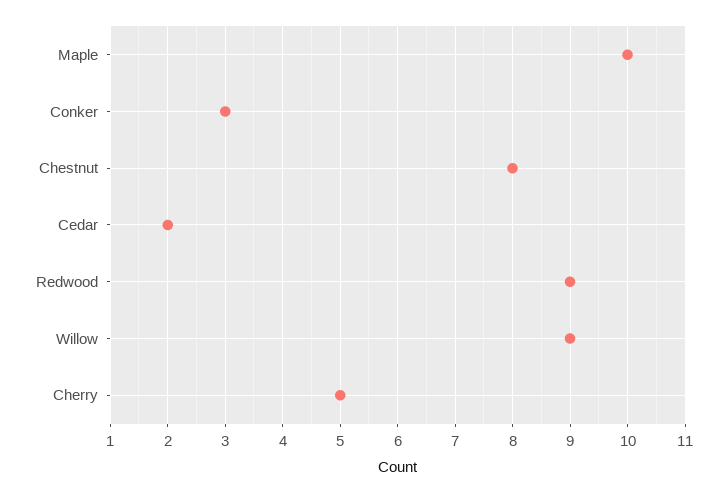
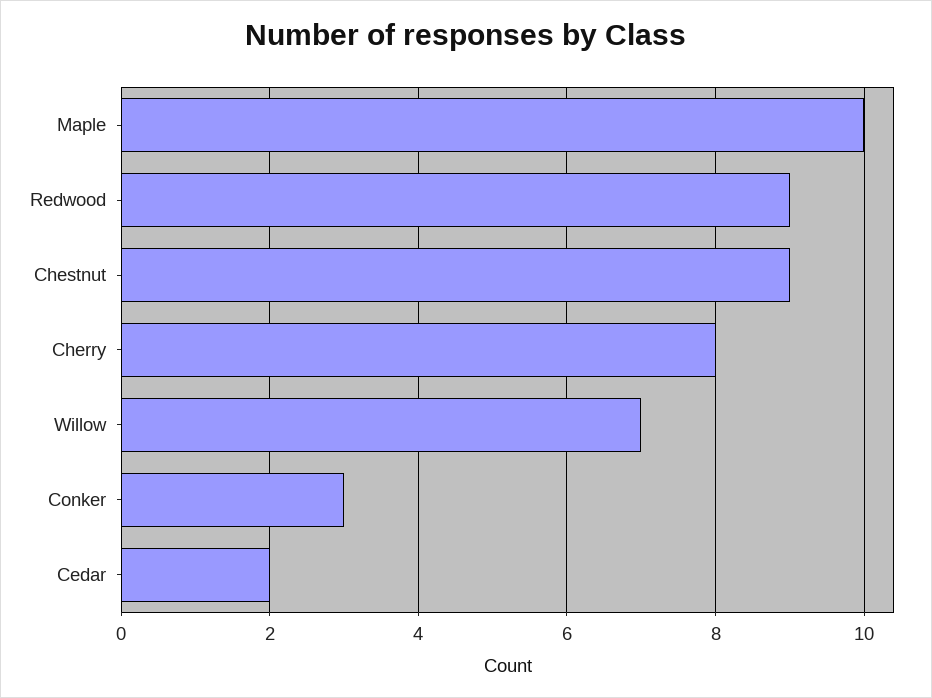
  {
    "Maple": 10,
    "Conker": 3,
-   "Chestnut": 8,
+   "Chestnut": 9,
    "Cedar": 2,
    "Redwood": 9,
-   "Willow": 9,
+   "Willow": 7,
-   "Cherry": 5
+   "Cherry": 8
  }

